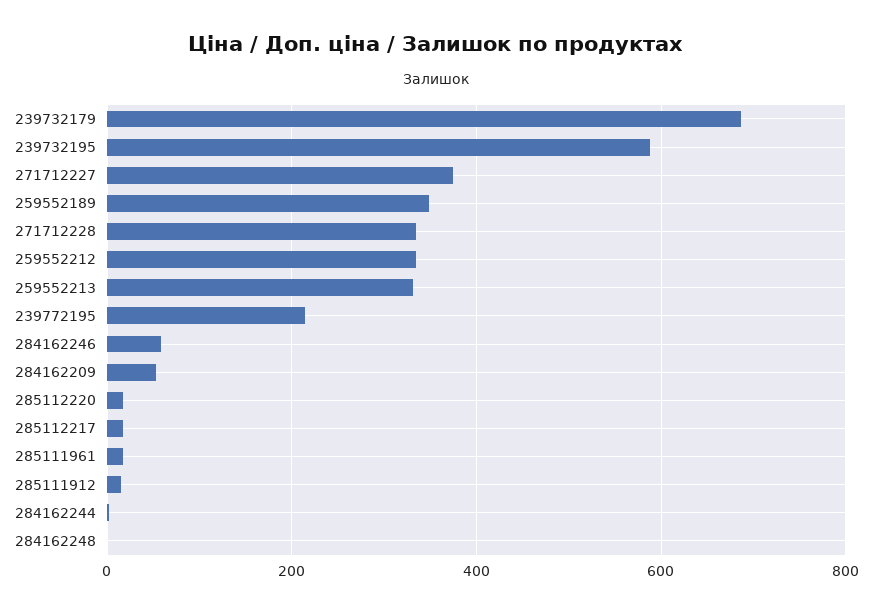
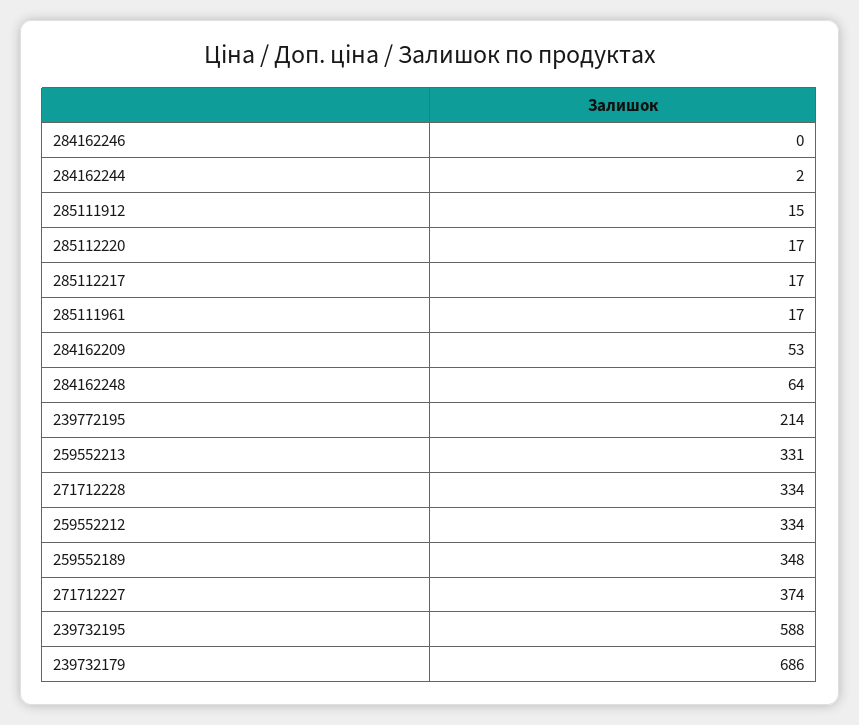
  {
    "239732179": 686,
    "239732195": 588,
    "271712227": 374,
    "259552189": 348,
    "271712228": 334,
    "259552212": 334,
    "259552213": 331,
    "239772195": 214,
-   "284162246": 60,
+   "284162246": 0,
    "284162209": 53,
    "285112220": 17,
    "285112217": 17,
    "285111961": 17,
    "285111912": 15,
    "284162244": 2,
-   "284162248": 0
+   "284162248": 64
  }

